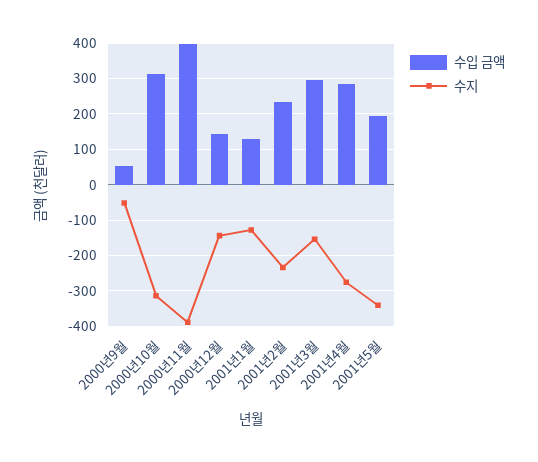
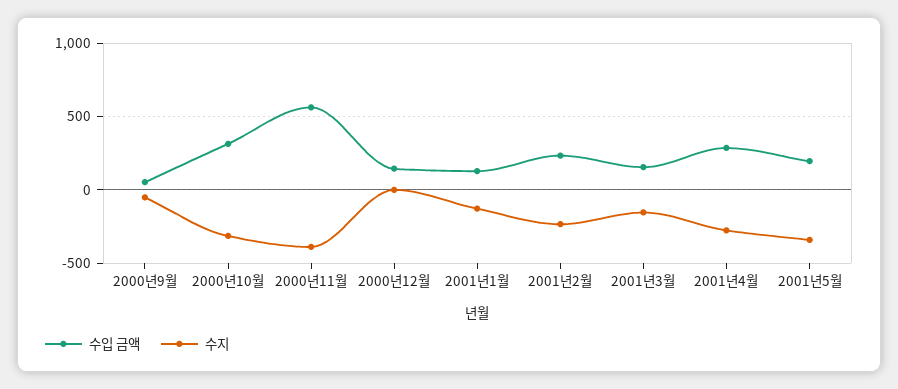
  {
    "수입 금액": {
      "2000년9월": 60,
      "2000년10월": 320,
-     "2000년11월": 400,
+     "2000년11월": 550,
      "2000년12월": 140,
      "2001년1월": 120,
      "2001년2월": 240,
-     "2001년3월": 300,
+     "2001년3월": 150,
      "2001년4월": 280,
      "2001년5월": 200
    },
    "수지": {
      "2000년9월": -60,
      "2000년10월": -320,
      "2000년11월": -380,
-     "2000년12월": -140,
+     "2000년12월": 0,
      "2001년1월": -120,
      "2001년2월": -240,
      "2001년3월": -160,
      "2001년4월": -280,
      "2001년5월": -340
    }
  }

